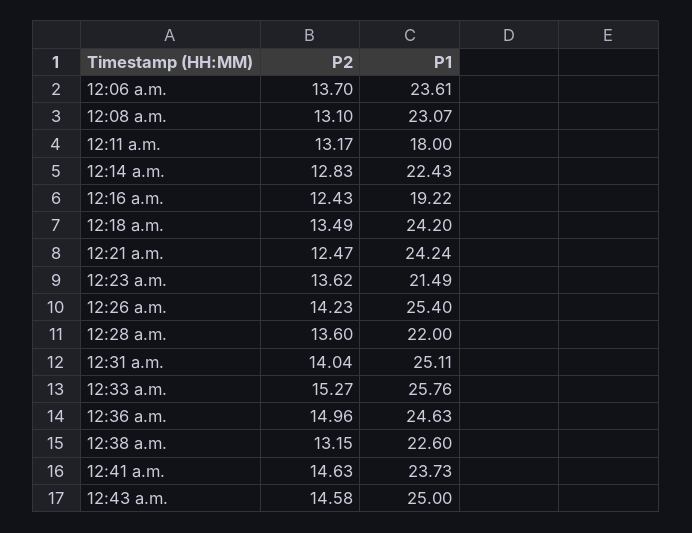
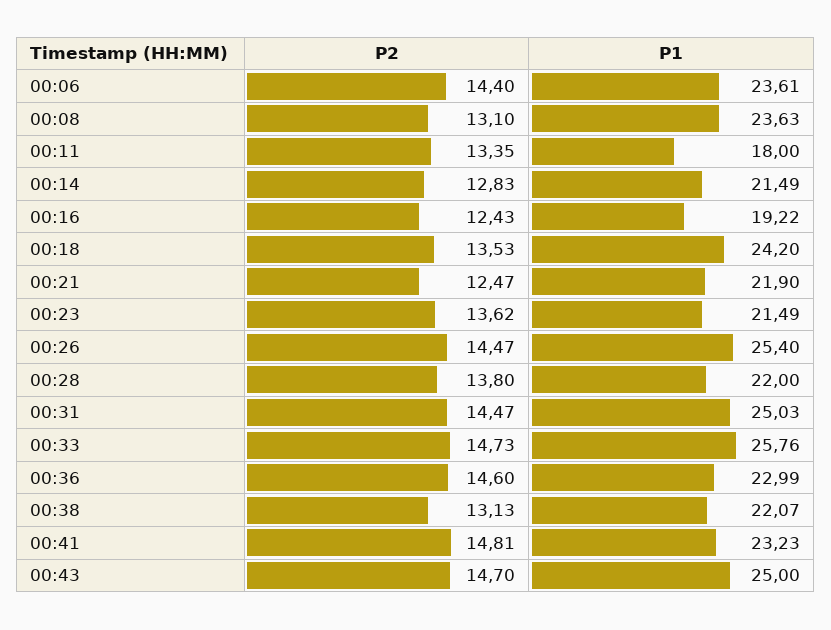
  {
    "P2": {
-     "12:06 a.m.": 13.7,
+     "12:06 a.m.": 14.4,
      "12:08 a.m.": 13.1,
-     "12:11 a.m.": 13.17,
+     "12:11 a.m.": 13.35,
      "12:14 a.m.": 12.83,
      "12:16 a.m.": 12.43,
-     "12:18 a.m.": 13.49,
+     "12:18 a.m.": 13.53,
      "12:21 a.m.": 12.47,
      "12:23 a.m.": 13.62,
-     "12:26 a.m.": 14.23,
+     "12:26 a.m.": 14.47,
-     "12:28 a.m.": 13.6,
+     "12:28 a.m.": 13.8,
-     "12:31 a.m.": 14.04,
+     "12:31 a.m.": 14.47,
-     "12:33 a.m.": 15.27,
+     "12:33 a.m.": 14.73,
-     "12:36 a.m.": 14.96,
+     "12:36 a.m.": 14.6,
-     "12:38 a.m.": 13.15,
+     "12:38 a.m.": 13.13,
-     "12:41 a.m.": 14.63,
+     "12:41 a.m.": 14.81,
-     "12:43 a.m.": 14.58
+     "12:43 a.m.": 14.7
    },
    "P1": {
      "12:06 a.m.": 23.61,
-     "12:08 a.m.": 23.07,
+     "12:08 a.m.": 23.63,
      "12:11 a.m.": 18,
-     "12:14 a.m.": 22.43,
+     "12:14 a.m.": 21.49,
      "12:16 a.m.": 19.22,
      "12:18 a.m.": 24.2,
-     "12:21 a.m.": 24.24,
+     "12:21 a.m.": 21.9,
      "12:23 a.m.": 21.49,
      "12:26 a.m.": 25.4,
      "12:28 a.m.": 22,
-     "12:31 a.m.": 25.11,
+     "12:31 a.m.": 25.03,
      "12:33 a.m.": 25.76,
-     "12:36 a.m.": 24.63,
+     "12:36 a.m.": 22.99,
-     "12:38 a.m.": 22.6,
+     "12:38 a.m.": 22.07,
-     "12:41 a.m.": 23.73,
+     "12:41 a.m.": 23.23,
      "12:43 a.m.": 25
    }
  }

